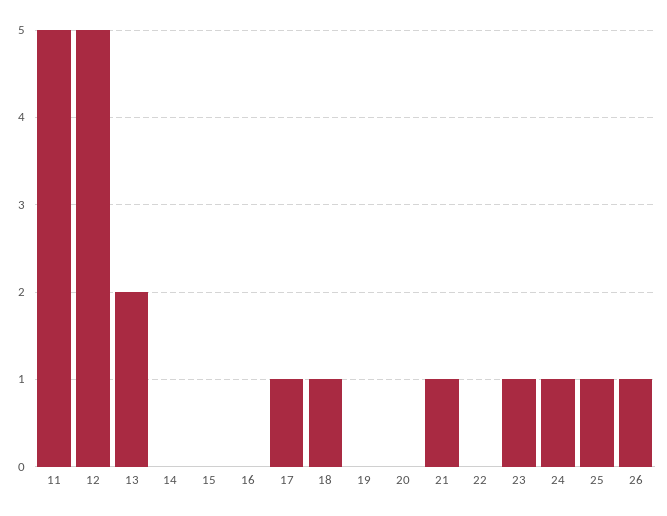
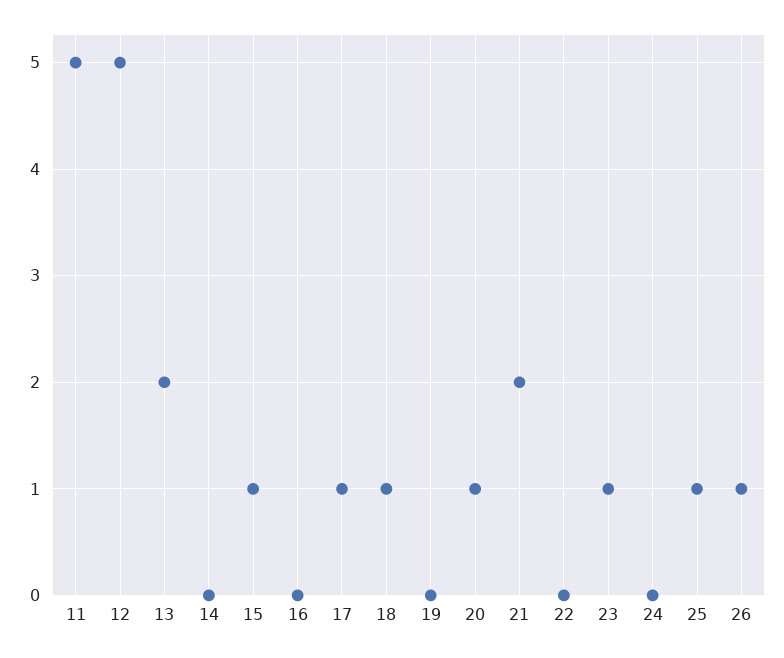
  {
    "11": 5,
    "12": 5,
    "13": 2,
    "14": 0,
-   "15": 0,
+   "15": 1,
    "16": 0,
    "17": 1,
    "18": 1,
    "19": 0,
-   "20": 0,
+   "20": 1,
-   "21": 1,
+   "21": 2,
    "22": 0,
    "23": 1,
-   "24": 1,
+   "24": 0,
    "25": 1,
    "26": 1
  }

